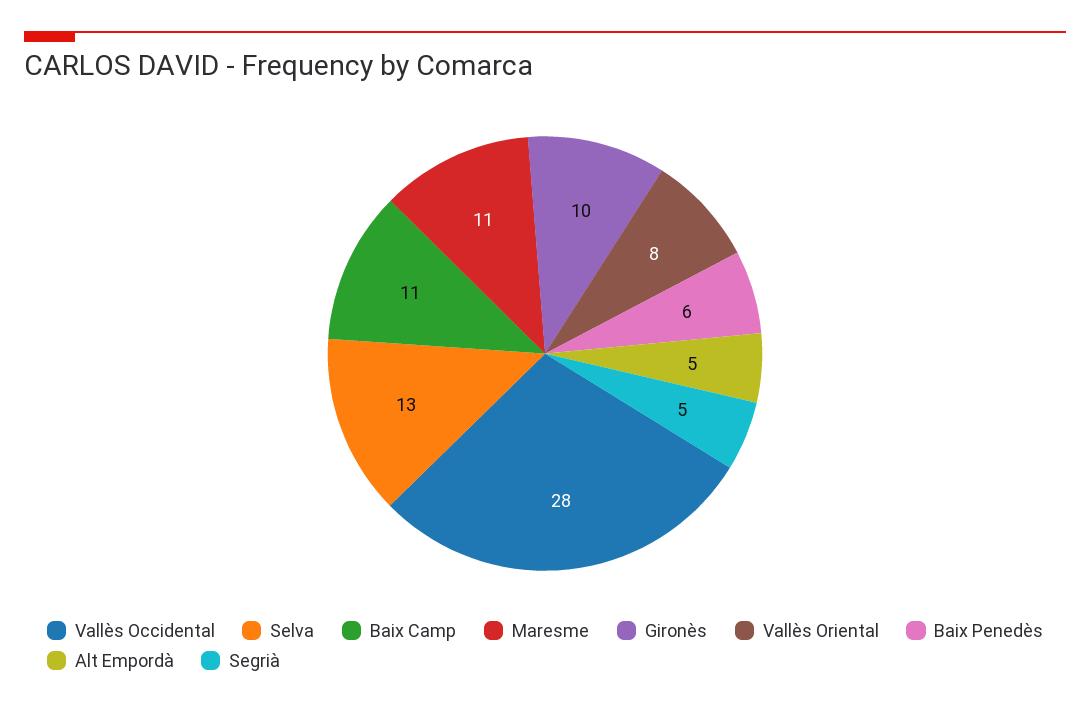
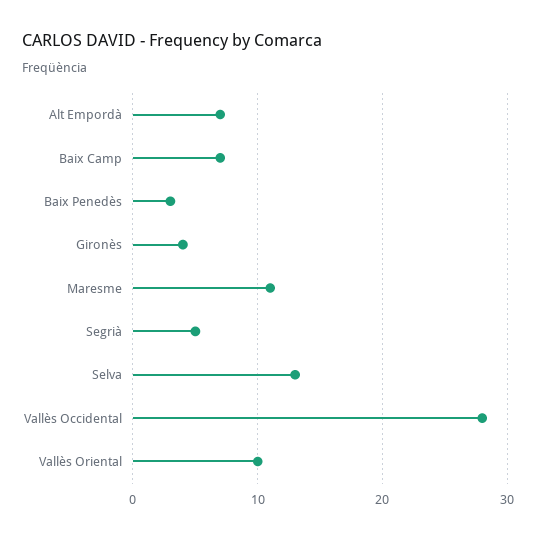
  {
    "Vallès Occidental": 28,
    "Selva": 13,
-   "Baix Camp": 11,
+   "Baix Camp": 7,
    "Maresme": 11,
-   "Gironès": 10,
+   "Gironès": 4,
-   "Vallès Oriental": 8,
+   "Vallès Oriental": 10,
-   "Baix Penedès": 6,
+   "Baix Penedès": 3,
-   "Alt Empordà": 5,
+   "Alt Empordà": 7,
    "Segrià": 5
  }

